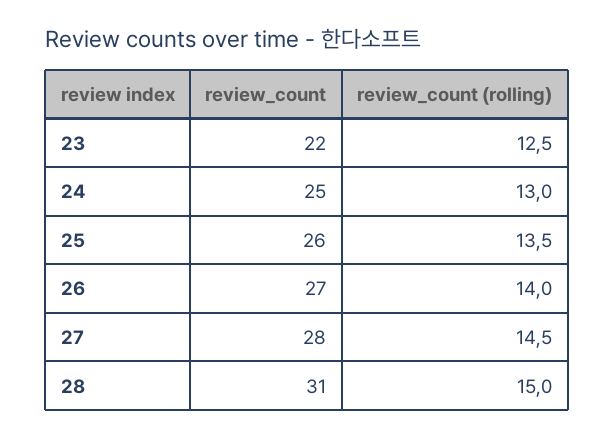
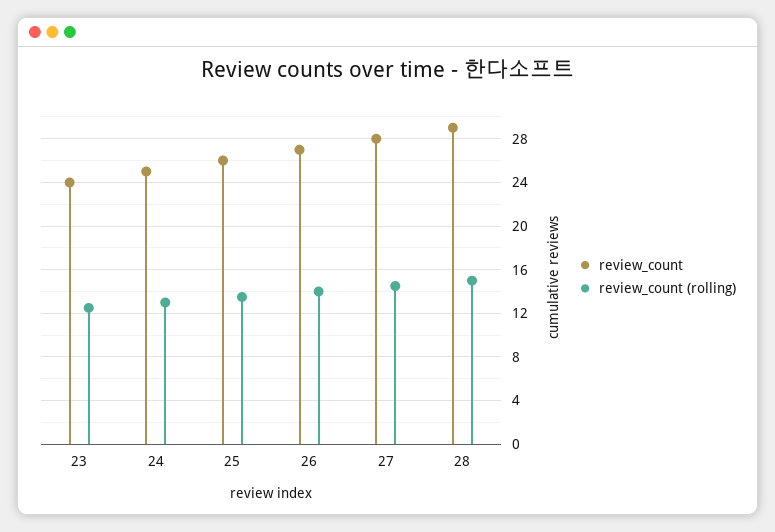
  {
    "review_count": {
-     "23": 22,
+     "23": 24,
      "24": 25,
      "25": 26,
      "26": 27,
      "27": 28,
-     "28": 31
+     "28": 29
    },
    "review_count (rolling)": {
      "23": 12.5,
      "24": 13,
      "25": 13.5,
      "26": 14,
      "27": 14.5,
      "28": 15
    }
  }

